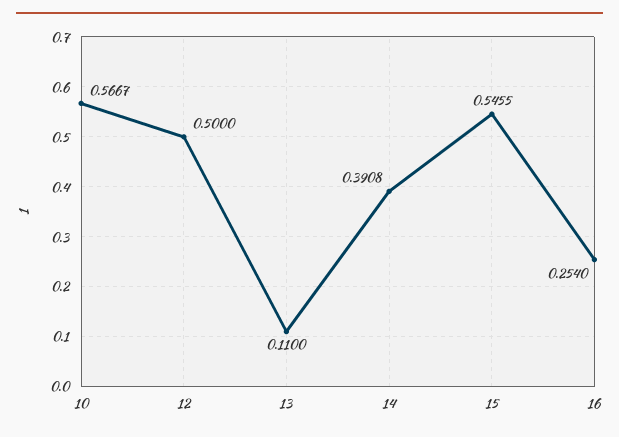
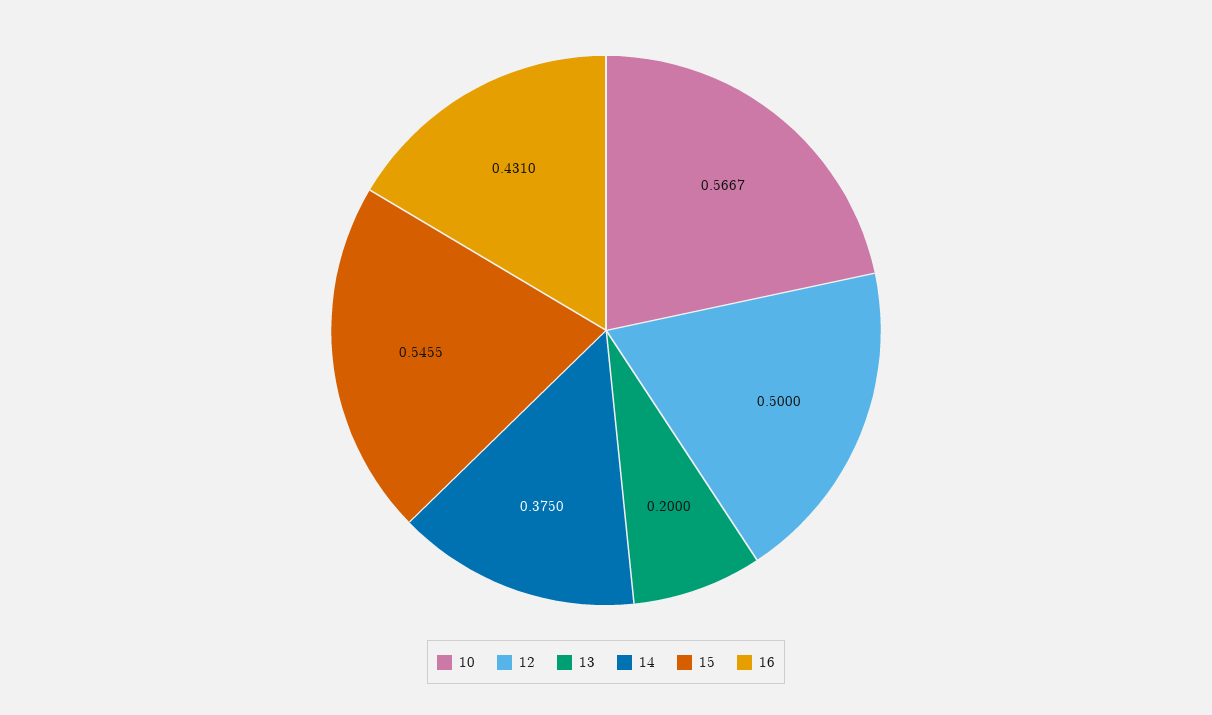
  {
    "10": 0.5667,
    "12": 0.5,
-   "13": 0.11,
+   "13": 0.2,
-   "14": 0.3908,
+   "14": 0.375,
    "15": 0.5455,
-   "16": 0.254
+   "16": 0.431
  }

